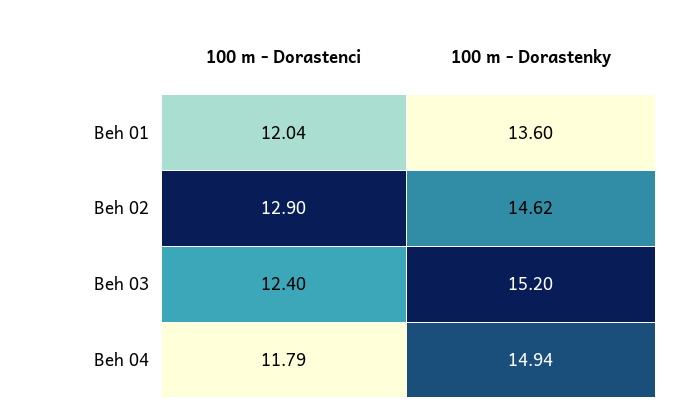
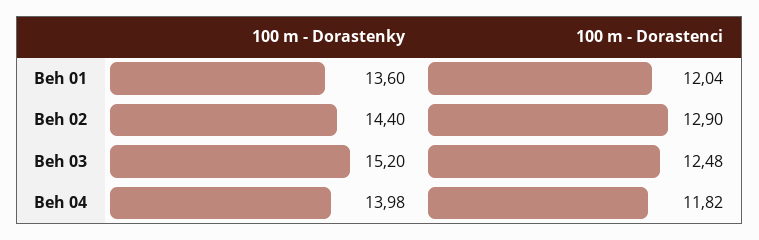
  {
    "100 m - Dorastenci": {
      "Beh 01": 12.04,
      "Beh 02": 12.9,
-     "Beh 03": 12.4,
+     "Beh 03": 12.48,
-     "Beh 04": 11.79
+     "Beh 04": 11.82
    },
    "100 m - Dorastenky": {
      "Beh 01": 13.6,
-     "Beh 02": 14.62,
+     "Beh 02": 14.4,
      "Beh 03": 15.2,
-     "Beh 04": 14.94
+     "Beh 04": 13.98
    }
  }

